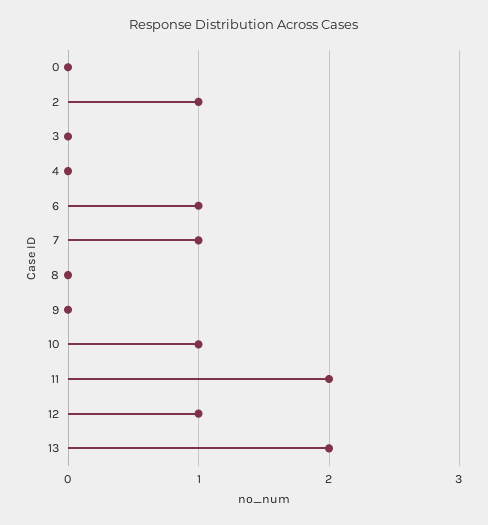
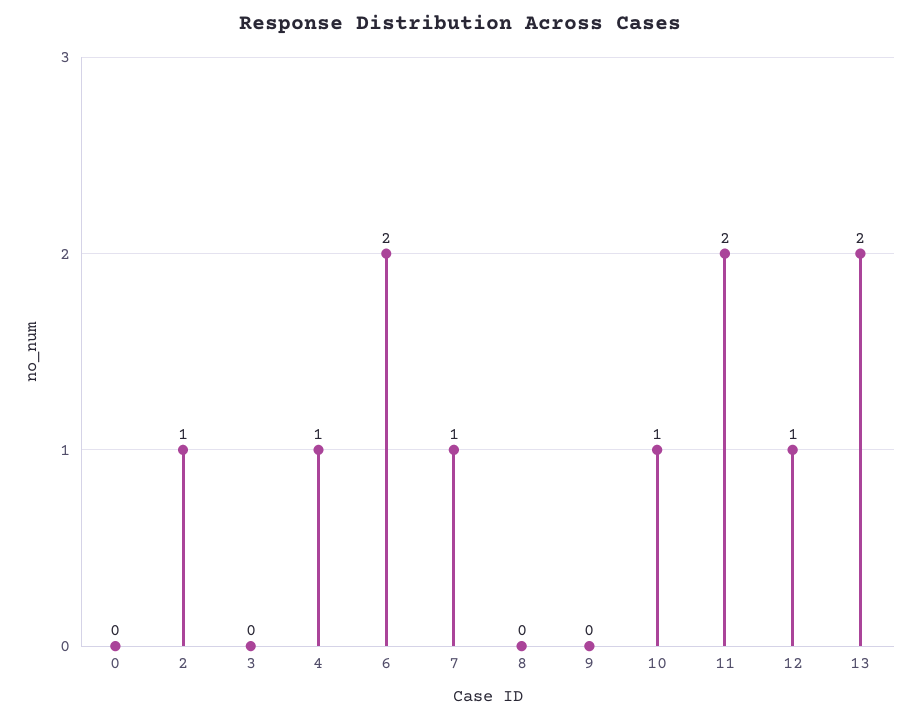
  {
    "0": 0,
    "2": 1,
    "3": 0,
-   "4": 0,
+   "4": 1,
-   "6": 1,
+   "6": 2,
    "7": 1,
    "8": 0,
    "9": 0,
    "10": 1,
    "11": 2,
    "12": 1,
    "13": 2
  }

